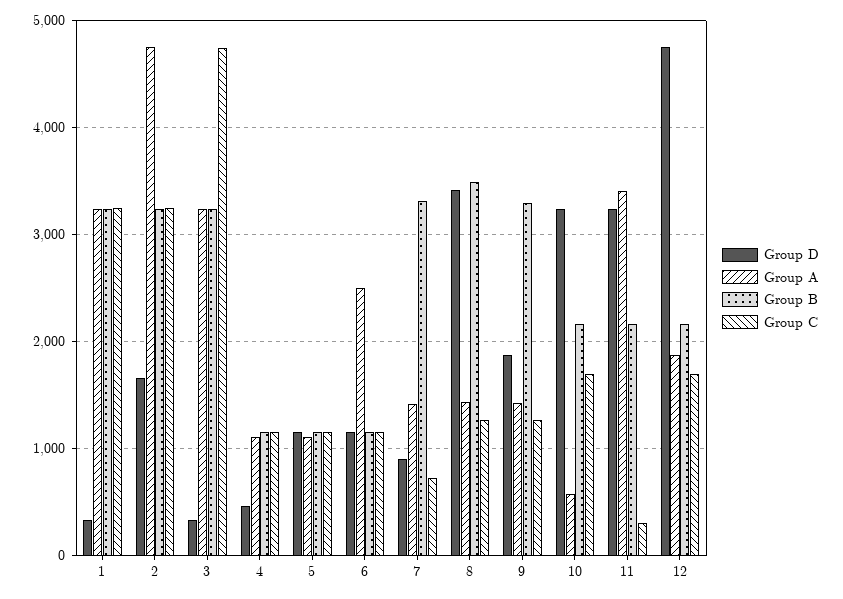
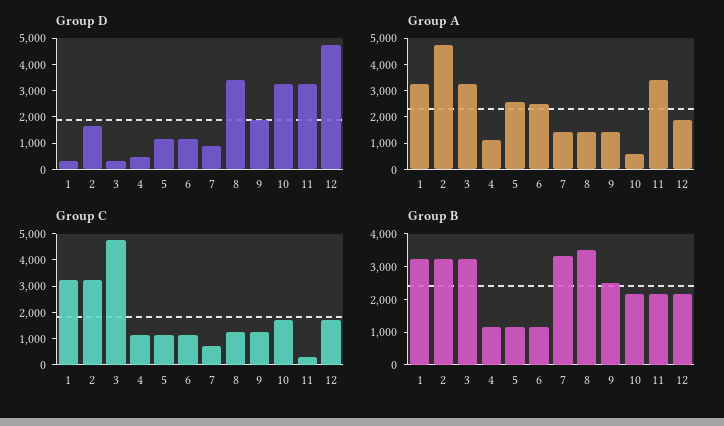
  {
    "Group D": {
      "1": 300,
      "2": 1700,
      "3": 300,
      "4": 500,
      "5": 1200,
      "6": 1200,
      "7": 900,
      "8": 3400,
      "9": 1900,
      "10": 3200,
      "11": 3200,
      "12": 4800
    },
    "Group A": {
      "1": 3200,
      "2": 4800,
      "3": 3200,
      "4": 1100,
-     "5": 1100,
+     "5": 2500,
      "6": 2500,
      "7": 1400,
      "8": 1400,
      "9": 1400,
      "10": 600,
      "11": 3400,
      "12": 1900
    },
    "Group B": {
      "1": 3200,
      "2": 3200,
      "3": 3200,
      "4": 1200,
      "5": 1200,
      "6": 1200,
      "7": 3300,
      "8": 3500,
-     "9": 3300,
+     "9": 2500,
      "10": 2200,
      "11": 2200,
      "12": 2200
    },
    "Group C": {
      "1": 3300,
      "2": 3300,
      "3": 4700,
      "4": 1200,
      "5": 1200,
      "6": 1200,
      "7": 700,
      "8": 1300,
      "9": 1300,
      "10": 1700,
      "11": 300,
      "12": 1700
    }
  }

